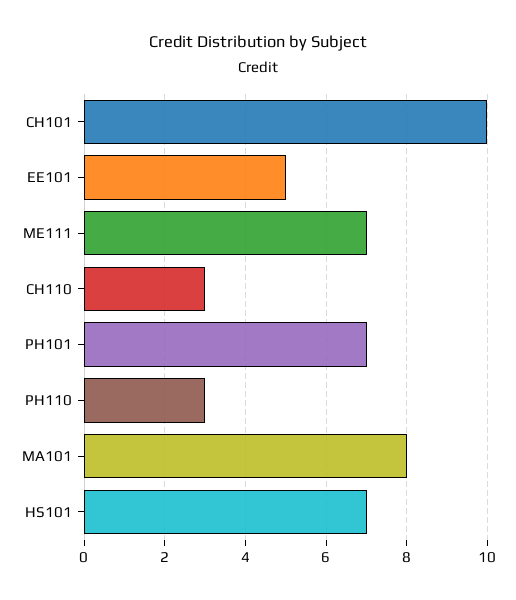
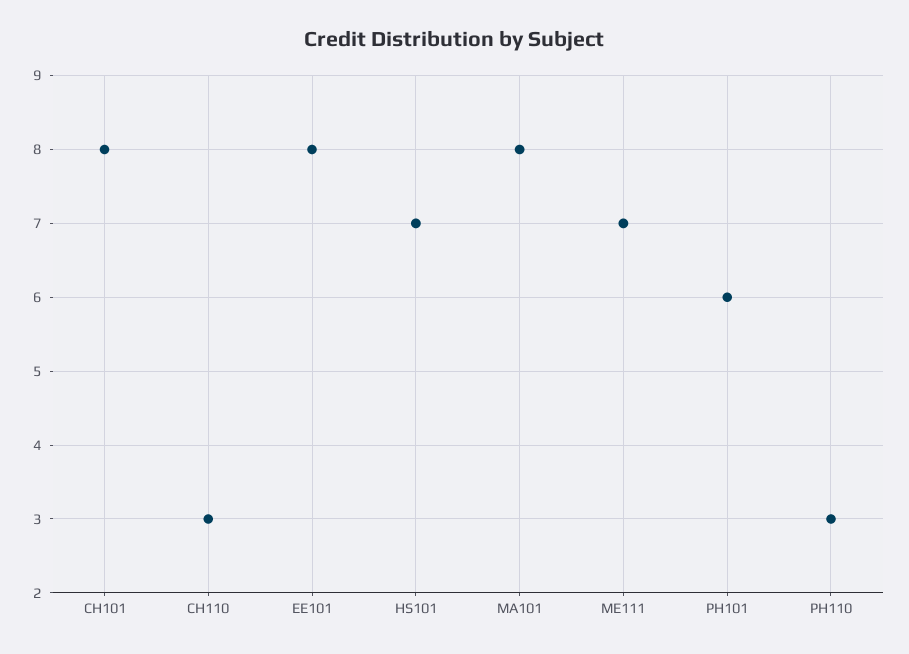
  {
-   "CH101": 10,
+   "CH101": 8,
-   "EE101": 5,
+   "EE101": 8,
    "ME111": 7,
    "CH110": 3,
-   "PH101": 7,
+   "PH101": 6,
    "PH110": 3,
    "MA101": 8,
    "HS101": 7
  }

